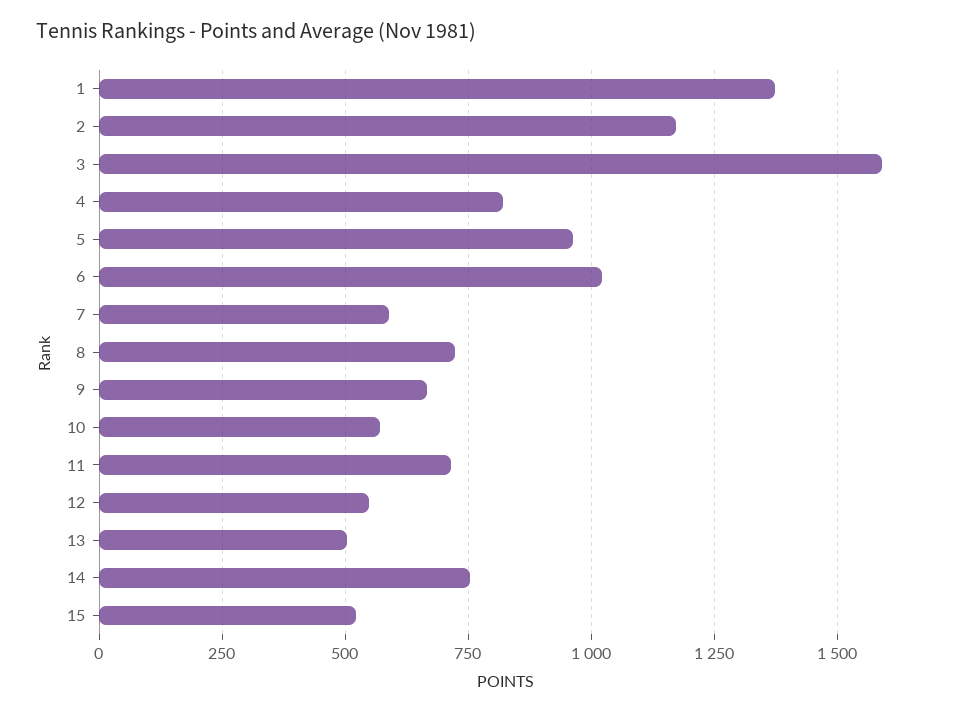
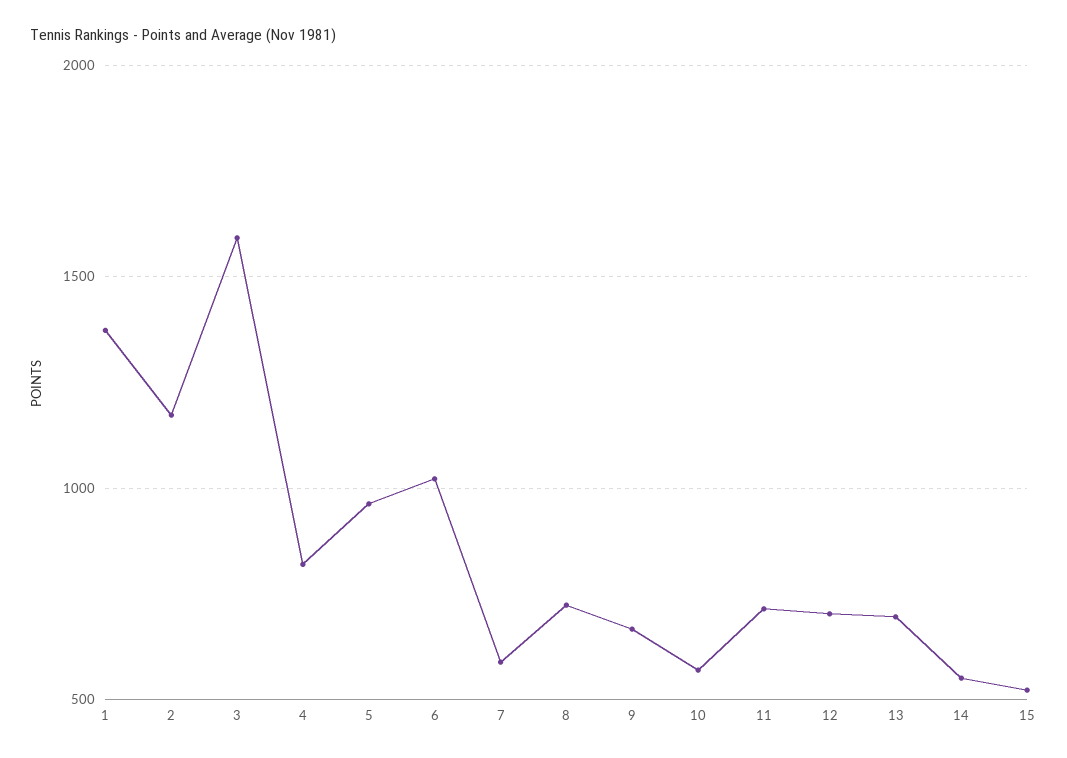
  {
    "1": 1375,
    "2": 1175,
    "3": 1600,
    "4": 825,
    "5": 975,
    "6": 1025,
    "7": 600,
    "8": 725,
    "9": 675,
    "10": 575,
    "11": 725,
-   "12": 550,
+   "12": 700,
-   "13": 500,
+   "13": 700,
-   "14": 750,
+   "14": 550,
    "15": 525
  }

